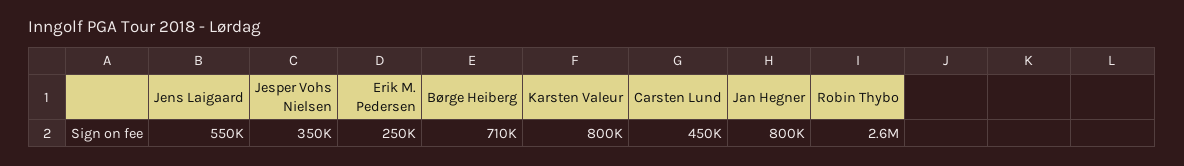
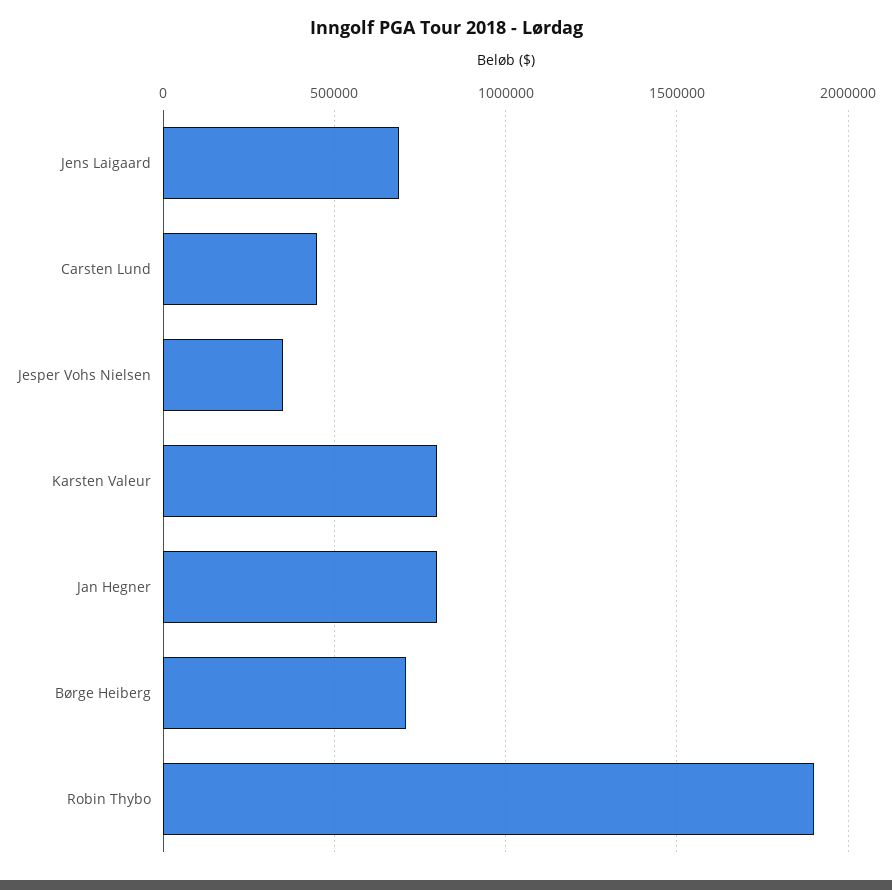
  {
-   "Jens Laigaard": 550000,
+   "Jens Laigaard": 700000,
    "Jesper Vohs Nielsen": 350000,
-   "Erik M. Pedersen": 250000,
    "Børge Heiberg": 710000,
    "Karsten Valeur": 800000,
    "Carsten Lund": 450000,
    "Jan Hegner": 800000,
-   "Robin Thybo": 2600000
+   "Robin Thybo": 1900000
  }

